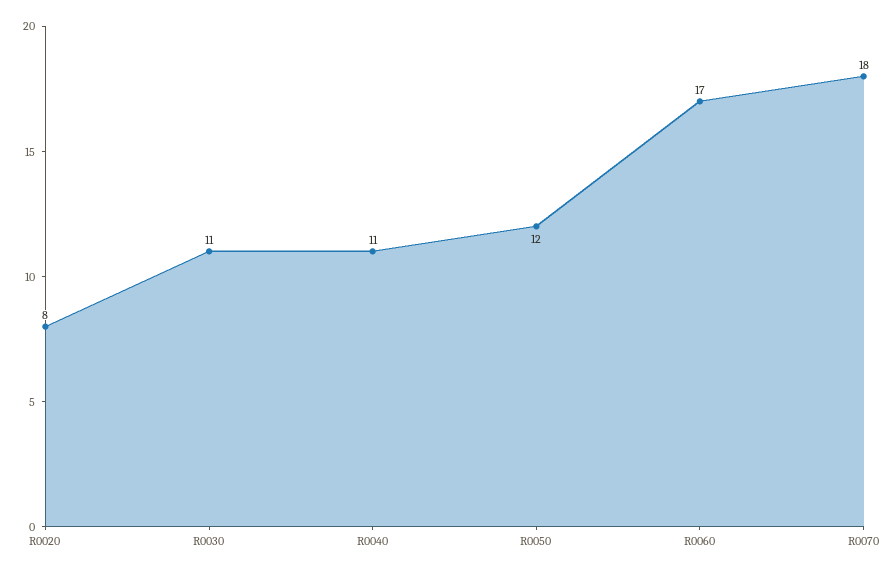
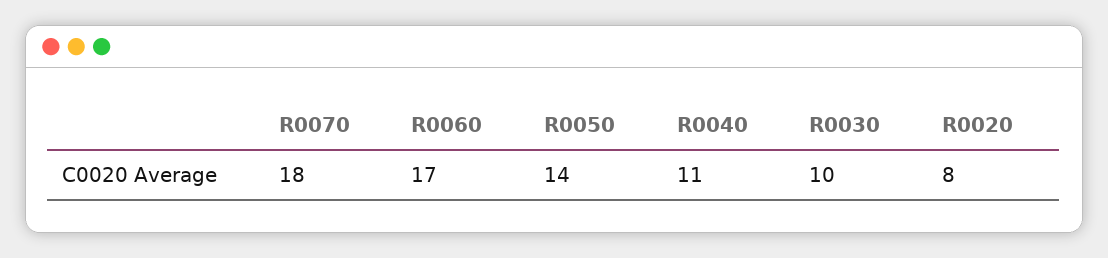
  {
    "R0020": 8,
-   "R0030": 11,
+   "R0030": 10,
    "R0040": 11,
-   "R0050": 12,
+   "R0050": 14,
    "R0060": 17,
    "R0070": 18
  }

